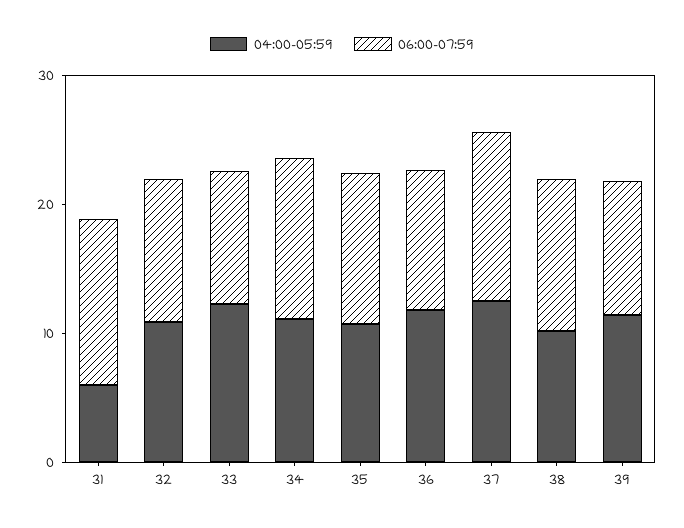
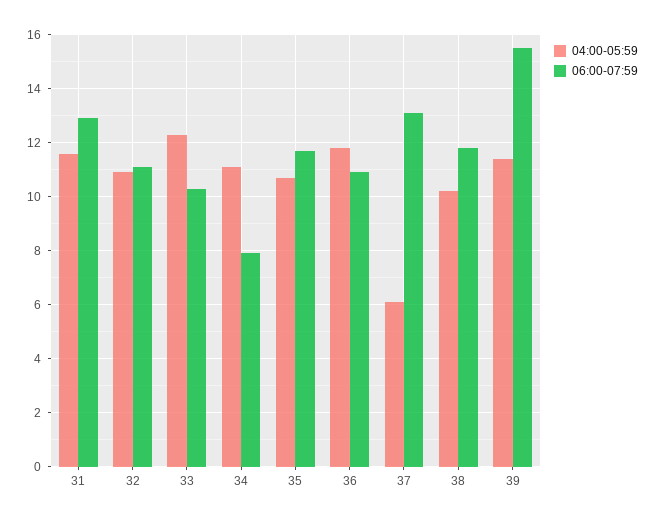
  {
    "04:00-05:59": {
-     "31": 6,
+     "31": 11.5,
      "32": 11,
      "33": 12.5,
      "34": 11,
      "35": 10.5,
      "36": 12,
-     "37": 12,
+     "37": 6,
      "38": 10,
      "39": 11.5
    },
    "06:00-07:59": {
      "31": 13,
      "32": 11,
      "33": 10.5,
-     "34": 12,
+     "34": 8,
      "35": 11.5,
      "36": 11,
      "37": 13,
      "38": 12,
-     "39": 10
+     "39": 15.5
    }
  }

